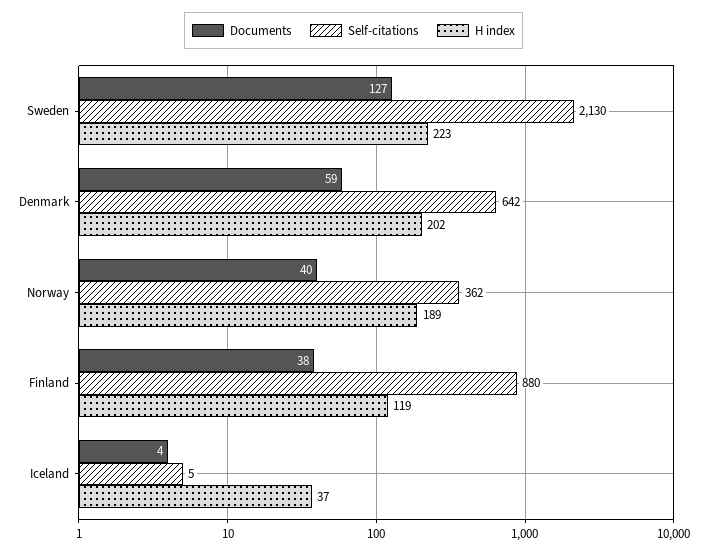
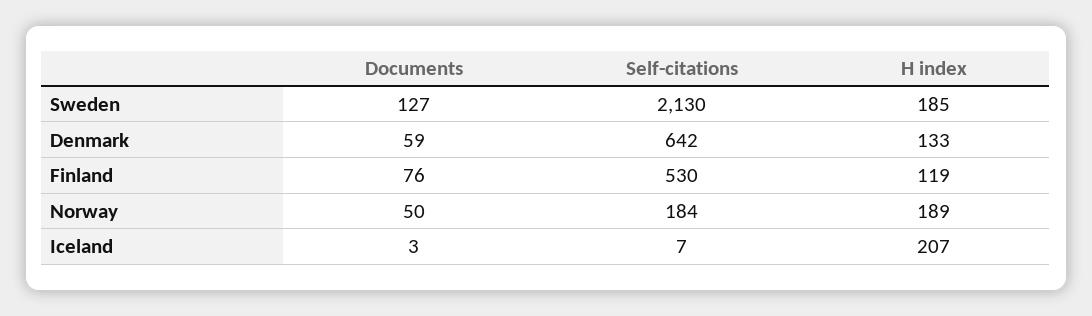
  {
    "Documents": {
      "Sweden": 127,
      "Denmark": 59,
-     "Norway": 40,
+     "Norway": 50,
-     "Finland": 38,
+     "Finland": 76,
-     "Iceland": 4
+     "Iceland": 3
    },
    "Self-citations": {
      "Sweden": 2130,
      "Denmark": 642,
-     "Norway": 362,
+     "Norway": 184,
-     "Finland": 880,
+     "Finland": 530,
-     "Iceland": 5
+     "Iceland": 7
    },
    "H index": {
-     "Sweden": 223,
+     "Sweden": 185,
-     "Denmark": 202,
+     "Denmark": 133,
      "Norway": 189,
      "Finland": 119,
-     "Iceland": 37
+     "Iceland": 207
    }
  }

